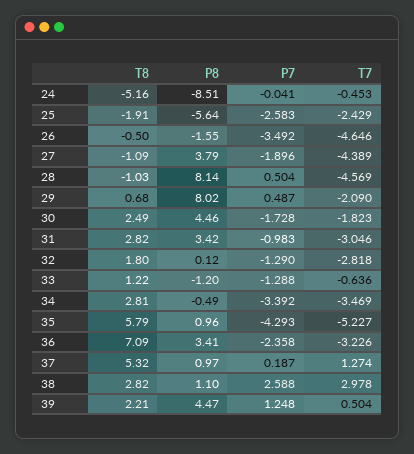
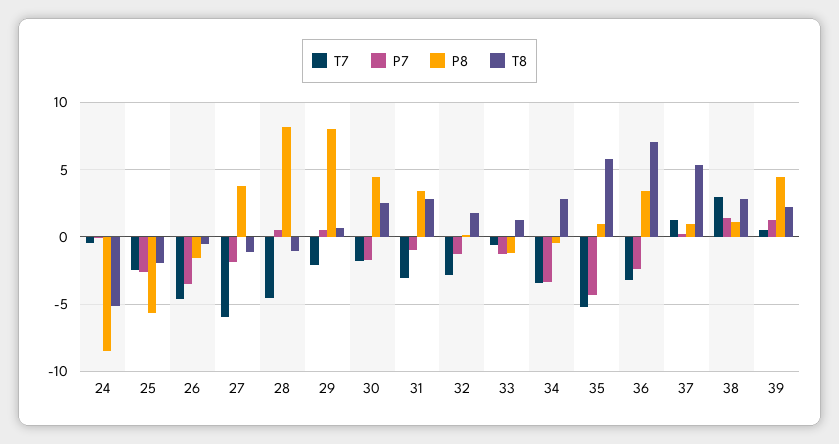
  {
    "T8": {
      "24": -5.16,
      "25": -1.91,
      "26": -0.5,
      "27": -1.09,
      "28": -1.03,
      "29": 0.68,
      "30": 2.49,
      "31": 2.82,
      "32": 1.8,
      "33": 1.22,
      "34": 2.81,
      "35": 5.79,
      "36": 7.09,
      "37": 5.32,
      "38": 2.82,
      "39": 2.21
    },
    "P8": {
      "24": -8.51,
      "25": -5.64,
      "26": -1.55,
      "27": 3.79,
      "28": 8.14,
      "29": 8.02,
      "30": 4.46,
      "31": 3.42,
      "32": 0.12,
      "33": -1.2,
      "34": -0.49,
      "35": 0.96,
      "36": 3.41,
      "37": 0.97,
      "38": 1.1,
      "39": 4.47
    },
    "P7": {
      "24": -0.041,
      "25": -2.583,
      "26": -3.492,
      "27": -1.896,
      "28": 0.504,
      "29": 0.487,
      "30": -1.728,
      "31": -0.983,
      "32": -1.29,
      "33": -1.288,
      "34": -3.392,
      "35": -4.293,
      "36": -2.358,
      "37": 0.187,
-     "38": 2.588,
+     "38": 1.5,
      "39": 1.248
    },
    "T7": {
      "24": -0.453,
      "25": -2.429,
      "26": -4.646,
-     "27": -4.389,
+     "27": -6,
      "28": -4.569,
      "29": -2.09,
      "30": -1.823,
      "31": -3.046,
      "32": -2.818,
      "33": -0.636,
      "34": -3.469,
      "35": -5.227,
      "36": -3.226,
      "37": 1.274,
      "38": 2.978,
      "39": 0.504
    }
  }

